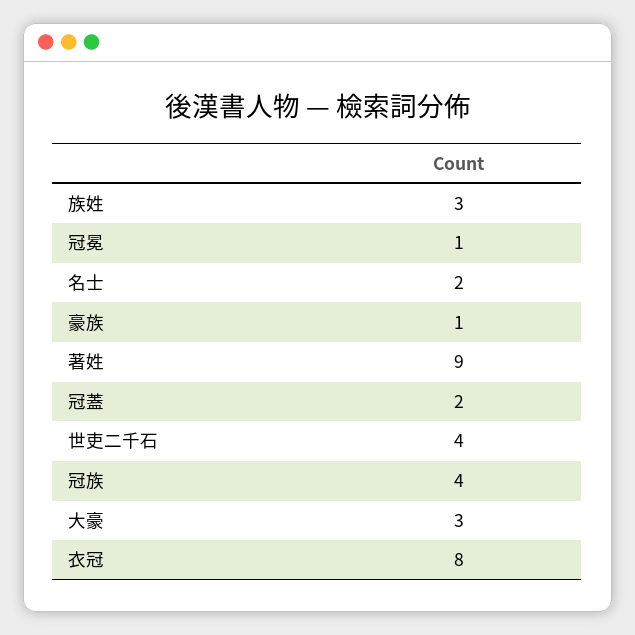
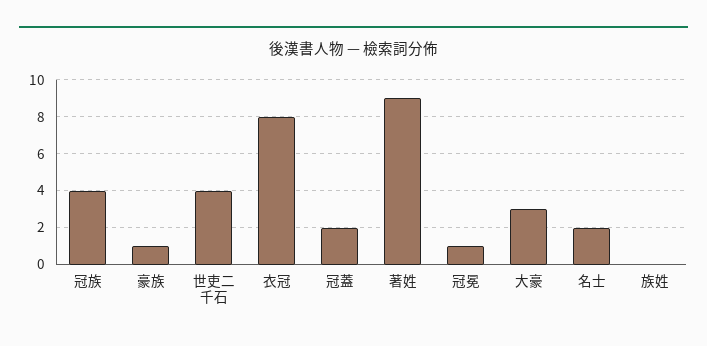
  {
-   "族姓": 3,
+   "族姓": 0,
    "冠冕": 1,
    "名士": 2,
    "豪族": 1,
    "著姓": 9,
    "冠蓋": 2,
    "世吏二千石": 4,
    "冠族": 4,
    "大豪": 3,
    "衣冠": 8
  }

